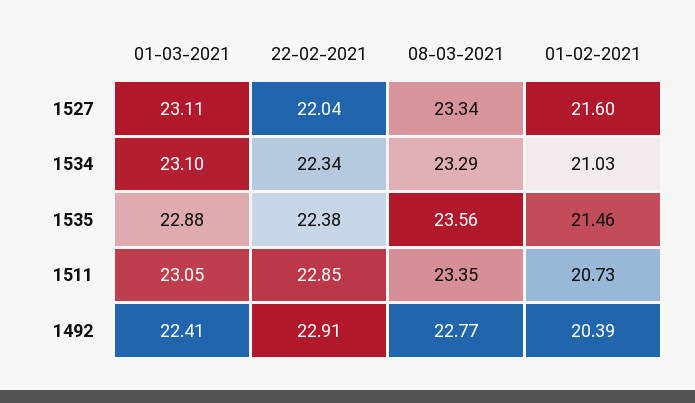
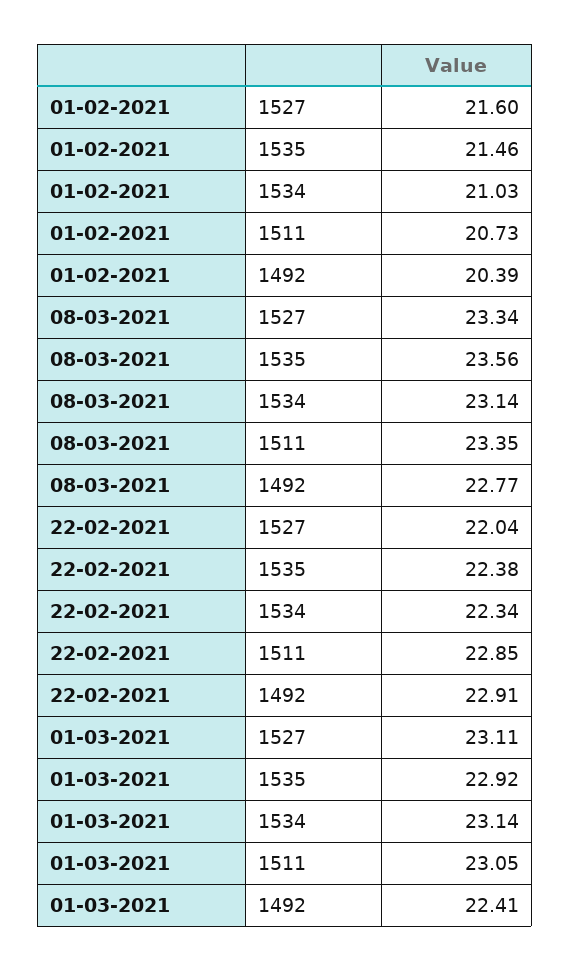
  {
    "01-03-2021": {
      "1527": 23.11,
-     "1534": 23.1,
+     "1534": 23.14,
-     "1535": 22.88,
+     "1535": 22.92,
      "1511": 23.05,
      "1492": 22.41
    },
    "22-02-2021": {
      "1527": 22.04,
      "1534": 22.34,
      "1535": 22.38,
      "1511": 22.85,
      "1492": 22.91
    },
    "08-03-2021": {
      "1527": 23.34,
-     "1534": 23.29,
+     "1534": 23.14,
      "1535": 23.56,
      "1511": 23.35,
      "1492": 22.77
    },
    "01-02-2021": {
      "1527": 21.6,
      "1534": 21.03,
      "1535": 21.46,
      "1511": 20.73,
      "1492": 20.39
    }
  }

